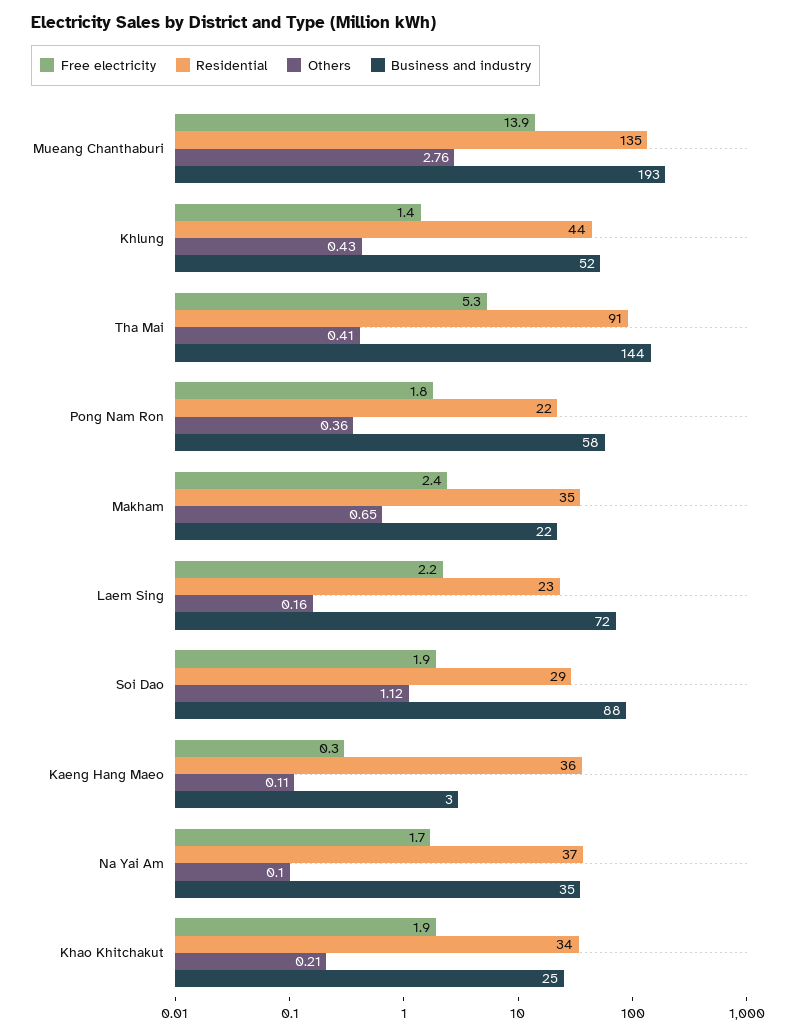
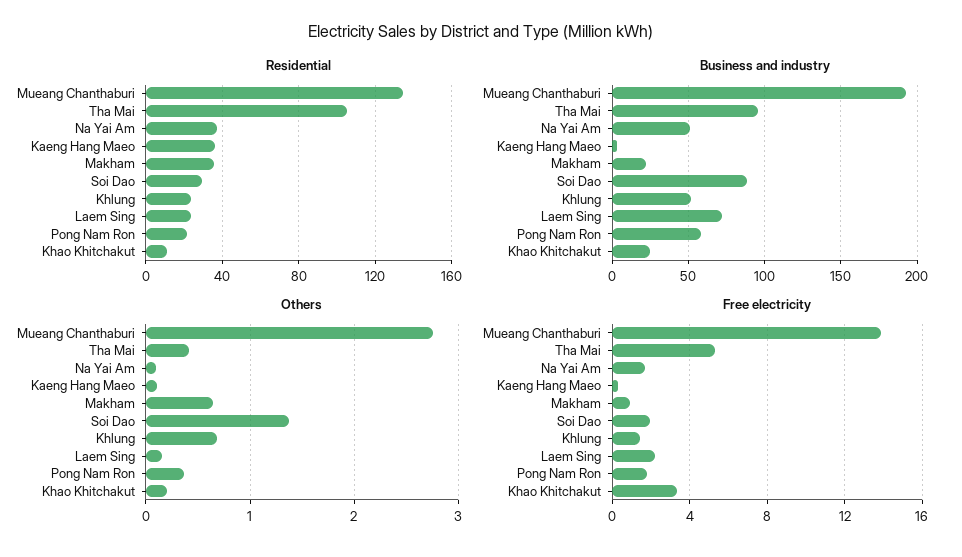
  {
    "Free electricity": {
      "Mueang Chanthaburi": 13.9,
      "Khlung": 1.4,
      "Tha Mai": 5.3,
      "Pong Nam Ron": 1.8,
-     "Makham": 2.4,
+     "Makham": 1,
      "Laem Sing": 2.2,
      "Soi Dao": 1.9,
      "Kaeng Hang Maeo": 0.3,
      "Na Yai Am": 1.7,
-     "Khao Khitchakut": 1.9
+     "Khao Khitchakut": 3.5
    },
    "Residential": {
      "Mueang Chanthaburi": 135,
-     "Khlung": 44,
+     "Khlung": 25,
-     "Tha Mai": 91,
+     "Tha Mai": 105,
      "Pong Nam Ron": 22,
      "Makham": 35,
      "Laem Sing": 23,
      "Soi Dao": 29,
      "Kaeng Hang Maeo": 36,
      "Na Yai Am": 37,
-     "Khao Khitchakut": 34
+     "Khao Khitchakut": 10
    },
    "Others": {
      "Mueang Chanthaburi": 2.76,
-     "Khlung": 0.43,
+     "Khlung": 0.7,
      "Tha Mai": 0.41,
      "Pong Nam Ron": 0.36,
      "Makham": 0.65,
      "Laem Sing": 0.16,
-     "Soi Dao": 1.12,
+     "Soi Dao": 1.4,
      "Kaeng Hang Maeo": 0.11,
      "Na Yai Am": 0.1,
      "Khao Khitchakut": 0.21
    },
    "Business and industry": {
      "Mueang Chanthaburi": 193,
      "Khlung": 52,
-     "Tha Mai": 144,
+     "Tha Mai": 95,
      "Pong Nam Ron": 58,
      "Makham": 22,
      "Laem Sing": 72,
      "Soi Dao": 88,
      "Kaeng Hang Maeo": 3,
-     "Na Yai Am": 35,
+     "Na Yai Am": 50,
      "Khao Khitchakut": 25
    }
  }

